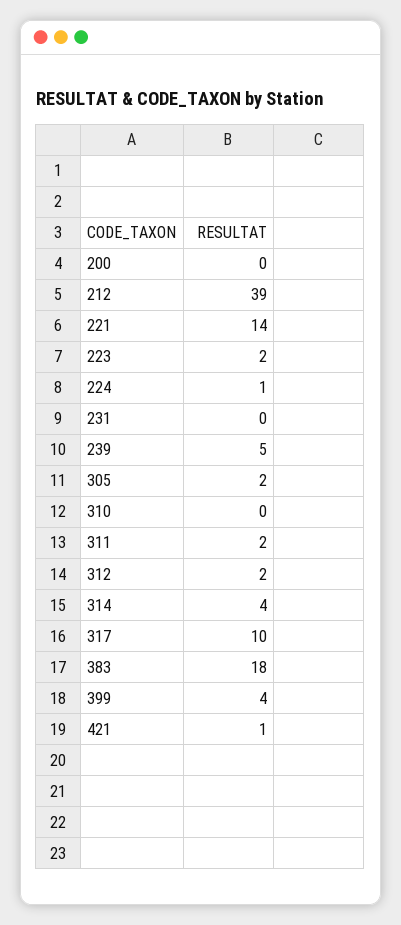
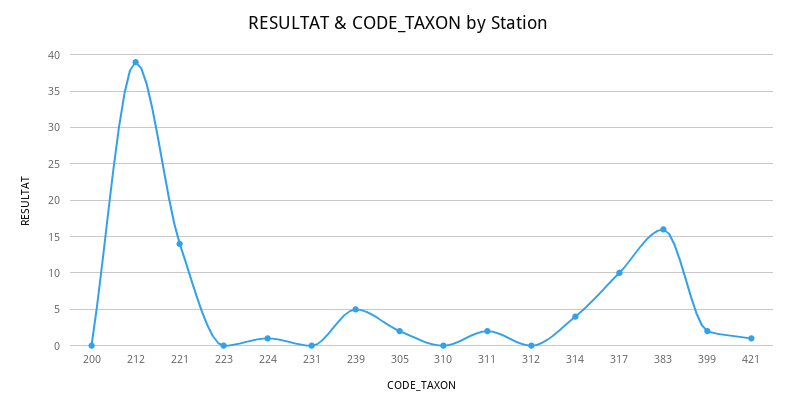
  {
    "200": 0,
    "212": 39,
    "221": 14,
-   "223": 2,
+   "223": 0,
    "224": 1,
    "231": 0,
    "239": 5,
    "305": 2,
    "310": 0,
    "311": 2,
-   "312": 2,
+   "312": 0,
    "314": 4,
    "317": 10,
-   "383": 18,
+   "383": 16,
-   "399": 4,
+   "399": 2,
    "421": 1
  }

